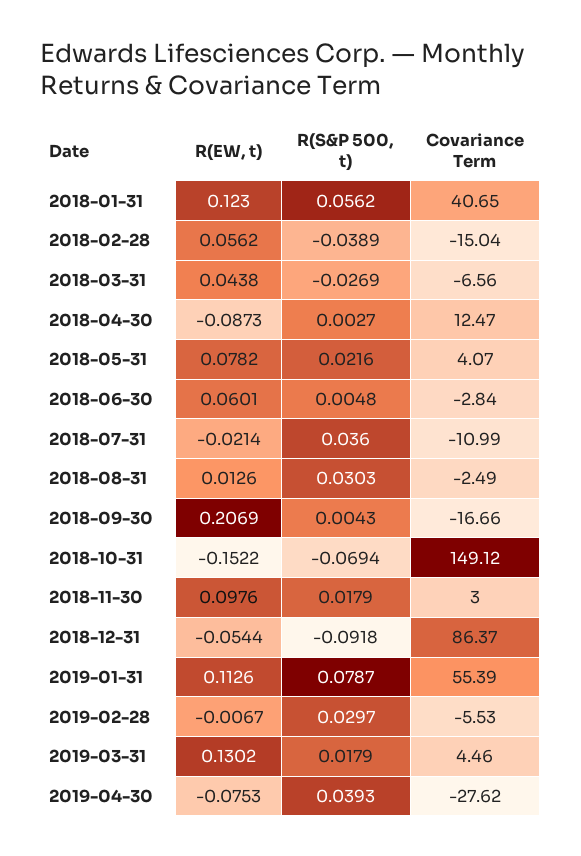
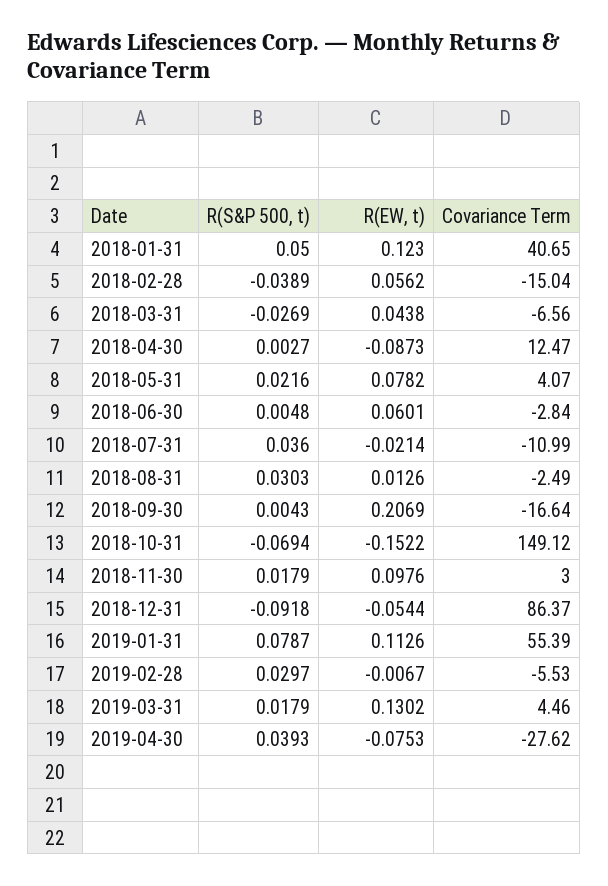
  {
    "R(EW, t)": {
      "2018-01-31": 0.123,
      "2018-02-28": 0.0562,
      "2018-03-31": 0.0438,
      "2018-04-30": -0.0873,
      "2018-05-31": 0.0782,
      "2018-06-30": 0.0601,
      "2018-07-31": -0.0214,
      "2018-08-31": 0.0126,
      "2018-09-30": 0.2069,
      "2018-10-31": -0.1522,
      "2018-11-30": 0.0976,
      "2018-12-31": -0.0544,
      "2019-01-31": 0.1126,
      "2019-02-28": -0.0067,
      "2019-03-31": 0.1302,
      "2019-04-30": -0.0753
    },
    "R(S&P 500, t)": {
-     "2018-01-31": 0.0562,
+     "2018-01-31": 0.05,
      "2018-02-28": -0.0389,
      "2018-03-31": -0.0269,
      "2018-04-30": 0.0027,
      "2018-05-31": 0.0216,
      "2018-06-30": 0.0048,
      "2018-07-31": 0.036,
      "2018-08-31": 0.0303,
      "2018-09-30": 0.0043,
      "2018-10-31": -0.0694,
      "2018-11-30": 0.0179,
      "2018-12-31": -0.0918,
      "2019-01-31": 0.0787,
      "2019-02-28": 0.0297,
      "2019-03-31": 0.0179,
      "2019-04-30": 0.0393
    },
    "Covariance Term": {
      "2018-01-31": 40.65,
      "2018-02-28": -15.04,
      "2018-03-31": -6.56,
      "2018-04-30": 12.47,
      "2018-05-31": 4.07,
      "2018-06-30": -2.84,
      "2018-07-31": -10.99,
      "2018-08-31": -2.49,
-     "2018-09-30": -16.66,
+     "2018-09-30": -16.64,
      "2018-10-31": 149.12,
      "2018-11-30": 3,
      "2018-12-31": 86.37,
      "2019-01-31": 55.39,
      "2019-02-28": -5.53,
      "2019-03-31": 4.46,
      "2019-04-30": -27.62
    }
  }

